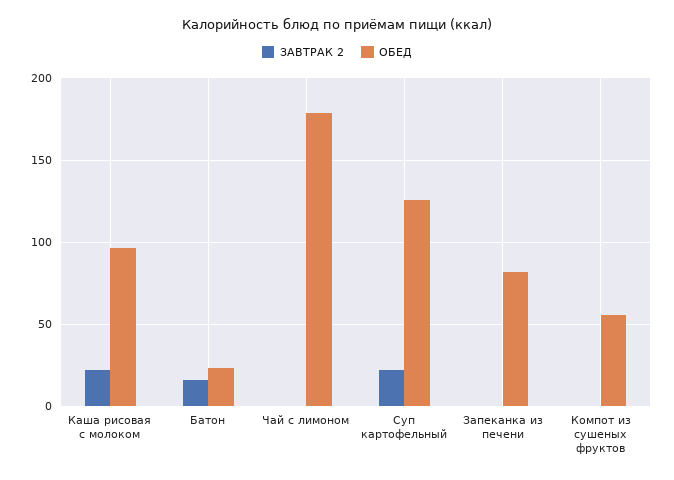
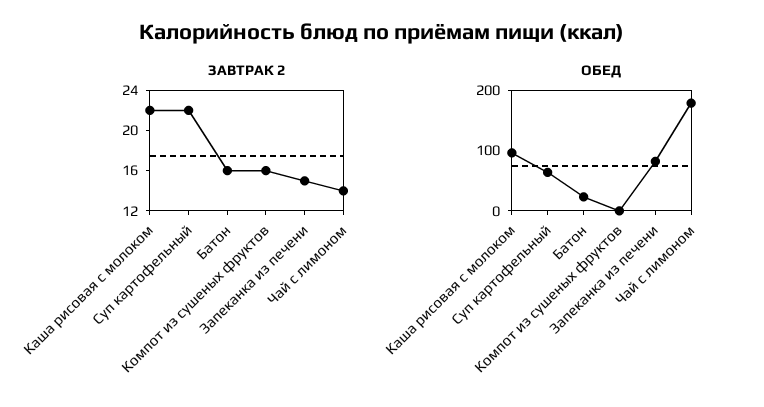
  {
    "ЗАВТРАК 2": {
      "Каша рисовая с молоком": 22,
      "Батон": 16,
-     "Чай с лимоном": 0,
+     "Чай с лимоном": 14,
      "Суп картофельный": 22,
-     "Запеканка из печени": 0,
+     "Запеканка из печени": 15,
-     "Компот из сушеных фруктов": 0
+     "Компот из сушеных фруктов": 16
    },
    "ОБЕД": {
      "Каша рисовая с молоком": 95,
      "Батон": 25,
      "Чай с лимоном": 180,
-     "Суп картофельный": 125,
+     "Суп картофельный": 60,
      "Запеканка из печени": 80,
-     "Компот из сушеных фруктов": 55
+     "Компот из сушеных фруктов": 0
    }
  }

